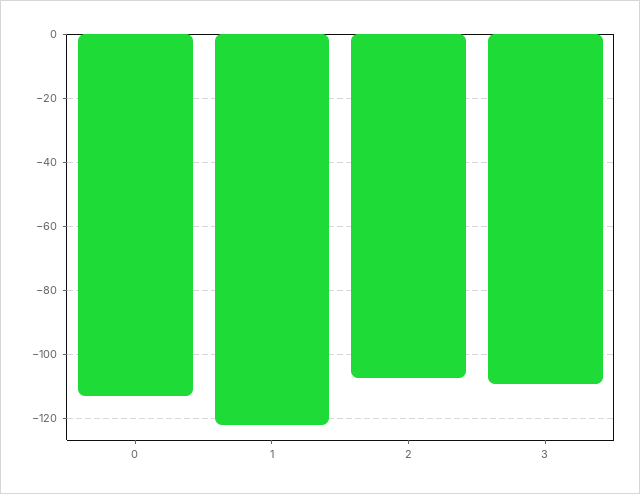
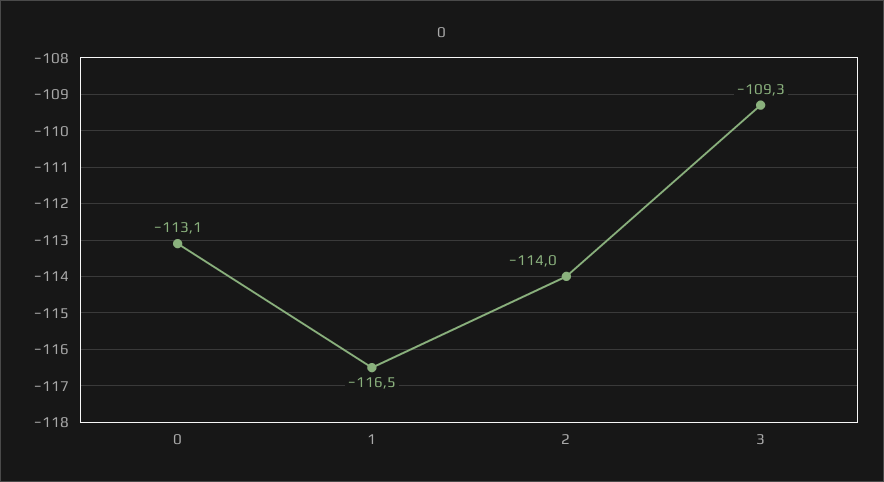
  {
    "0": -113.1,
-   "1": -122,
+   "1": -116.5,
-   "2": -108,
+   "2": -114,
    "3": -109.3
  }

